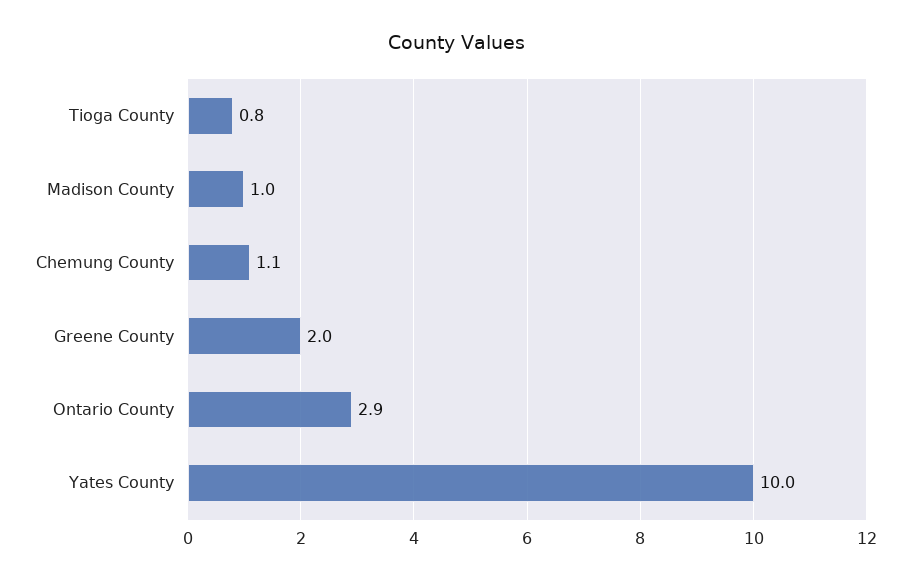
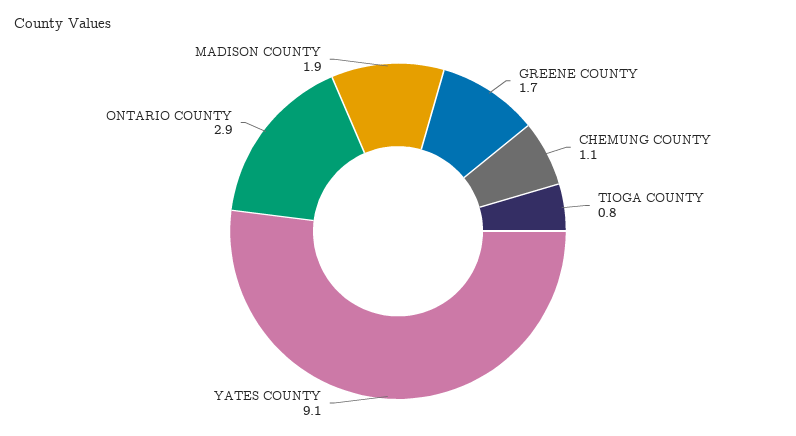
  {
    "Tioga County": 0.8,
-   "Madison County": 1,
+   "Madison County": 1.9,
    "Chemung County": 1.1,
-   "Greene County": 2,
+   "Greene County": 1.7,
    "Ontario County": 2.9,
-   "Yates County": 10
+   "Yates County": 9.1
  }

